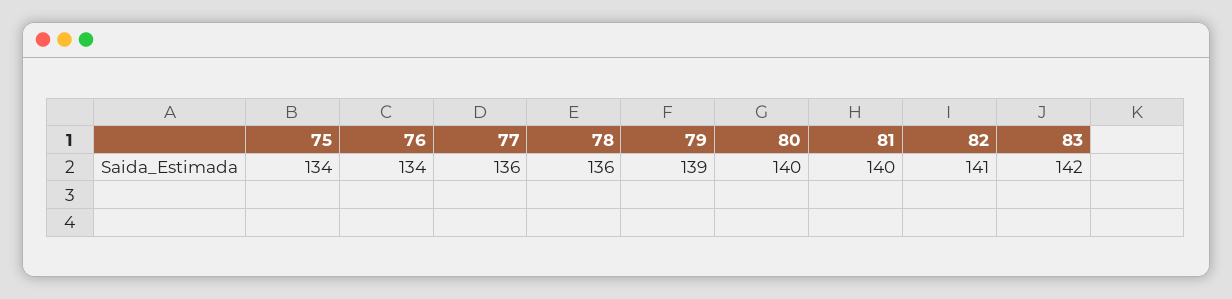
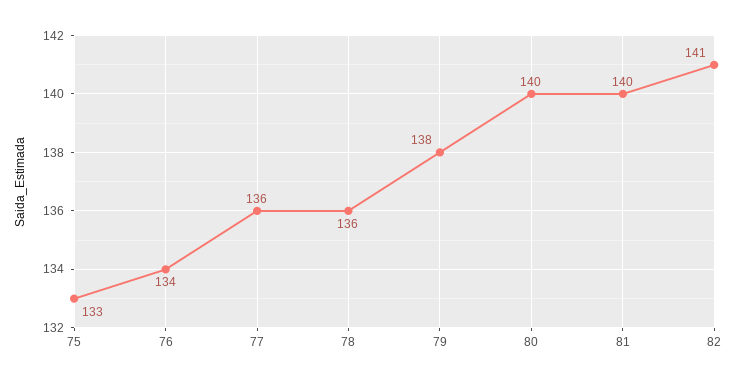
  {
-   "75": 134,
+   "75": 133,
    "76": 134,
    "77": 136,
    "78": 136,
-   "79": 139,
+   "79": 138,
    "80": 140,
    "81": 140,
-   "82": 141,
+   "82": 141
-   "83": 142
  }

